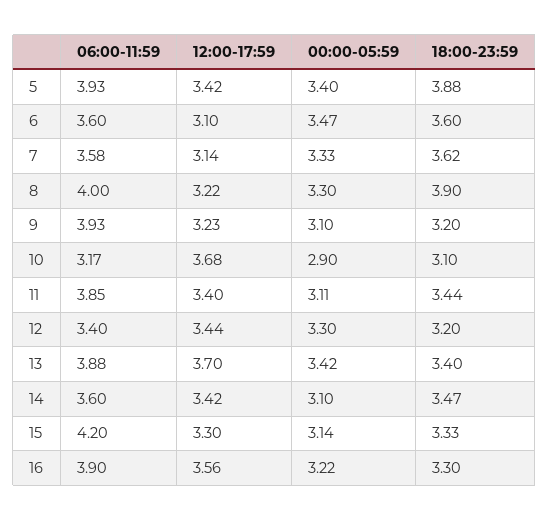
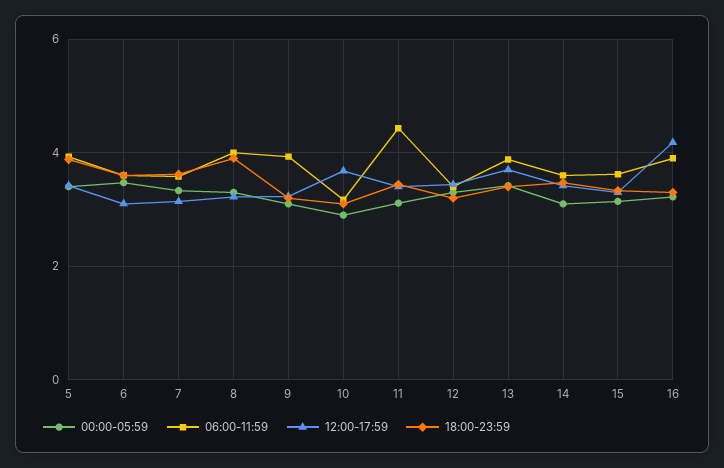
  {
    "06:00-11:59": {
      "5": 3.93,
      "6": 3.6,
      "7": 3.58,
      "8": 4,
      "9": 3.93,
      "10": 3.17,
-     "11": 3.85,
+     "11": 4.4,
      "12": 3.4,
      "13": 3.88,
      "14": 3.6,
-     "15": 4.2,
+     "15": 3.6,
      "16": 3.9
    },
    "12:00-17:59": {
      "5": 3.42,
      "6": 3.1,
      "7": 3.14,
      "8": 3.22,
      "9": 3.23,
      "10": 3.68,
      "11": 3.4,
      "12": 3.44,
      "13": 3.7,
      "14": 3.42,
      "15": 3.3,
-     "16": 3.56
+     "16": 4.2
    },
    "00:00-05:59": {
      "5": 3.4,
      "6": 3.47,
      "7": 3.33,
      "8": 3.3,
      "9": 3.1,
      "10": 2.9,
      "11": 3.11,
      "12": 3.3,
      "13": 3.42,
      "14": 3.1,
      "15": 3.14,
      "16": 3.22
    },
    "18:00-23:59": {
      "5": 3.88,
      "6": 3.6,
      "7": 3.62,
      "8": 3.9,
      "9": 3.2,
      "10": 3.1,
      "11": 3.44,
      "12": 3.2,
      "13": 3.4,
      "14": 3.47,
      "15": 3.33,
      "16": 3.3
    }
  }

